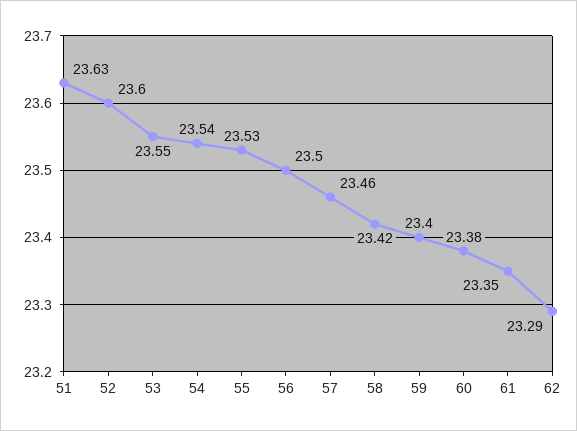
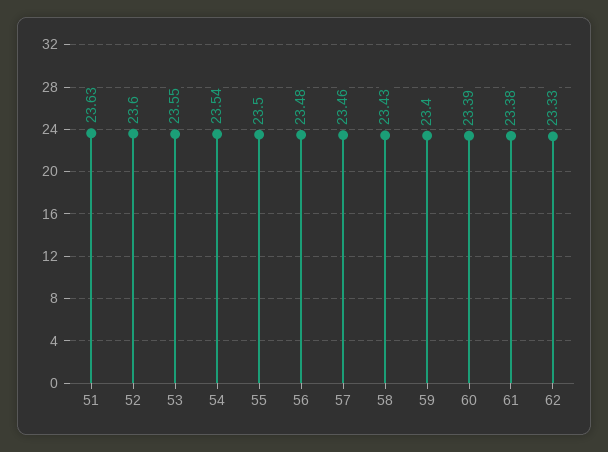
  {
    "51": 23.63,
    "52": 23.6,
    "53": 23.55,
    "54": 23.54,
-   "55": 23.53,
+   "55": 23.5,
-   "56": 23.5,
+   "56": 23.48,
    "57": 23.46,
-   "58": 23.42,
+   "58": 23.43,
    "59": 23.4,
-   "60": 23.38,
+   "60": 23.39,
-   "61": 23.35,
+   "61": 23.38,
-   "62": 23.29
+   "62": 23.33
  }

